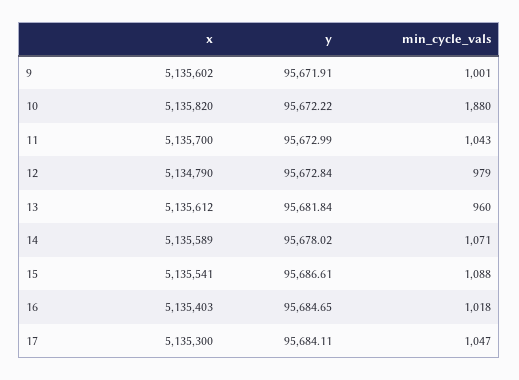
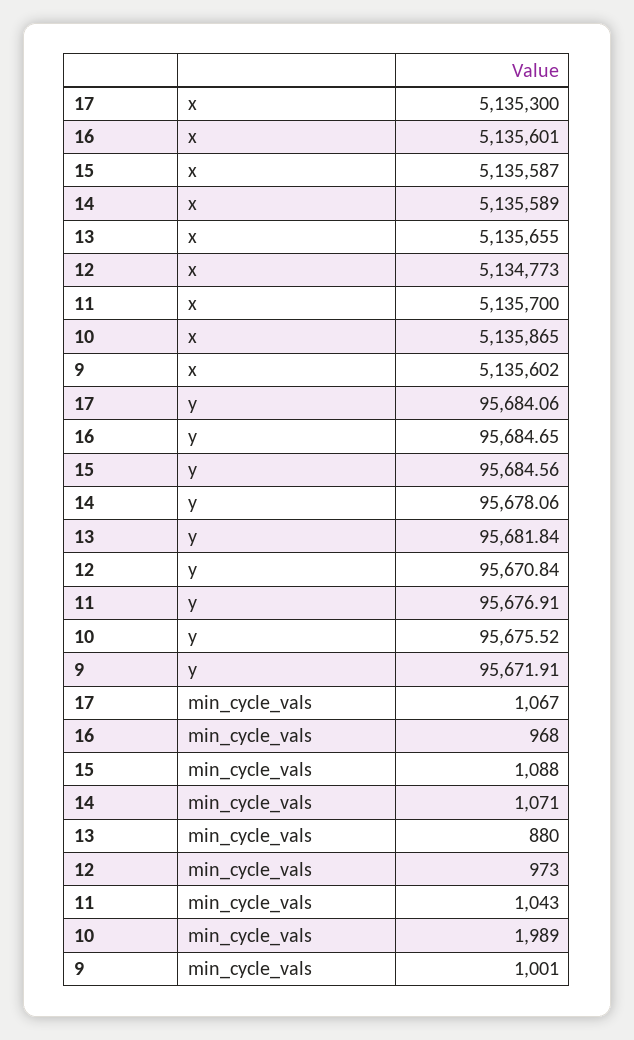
  {
    "x": {
      "9": 5135602,
-     "10": 5135820,
+     "10": 5135865,
      "11": 5135700,
-     "12": 5134790,
+     "12": 5134773,
-     "13": 5135612,
+     "13": 5135655,
      "14": 5135589,
-     "15": 5135541,
+     "15": 5135587,
-     "16": 5135403,
+     "16": 5135601,
      "17": 5135300
    },
    "y": {
      "9": 95671.91,
-     "10": 95672.22,
+     "10": 95675.52,
-     "11": 95672.99,
+     "11": 95676.91,
-     "12": 95672.84,
+     "12": 95670.84,
      "13": 95681.84,
-     "14": 95678.02,
+     "14": 95678.06,
-     "15": 95686.61,
+     "15": 95684.56,
      "16": 95684.65,
-     "17": 95684.11
+     "17": 95684.06
    },
    "min_cycle_vals": {
      "9": 1001,
-     "10": 1880,
+     "10": 1989,
      "11": 1043,
-     "12": 979,
+     "12": 973,
-     "13": 960,
+     "13": 880,
      "14": 1071,
      "15": 1088,
-     "16": 1018,
+     "16": 968,
-     "17": 1047
+     "17": 1067
    }
  }

